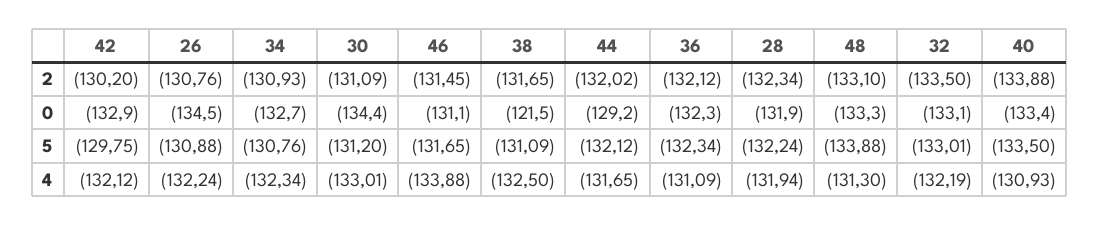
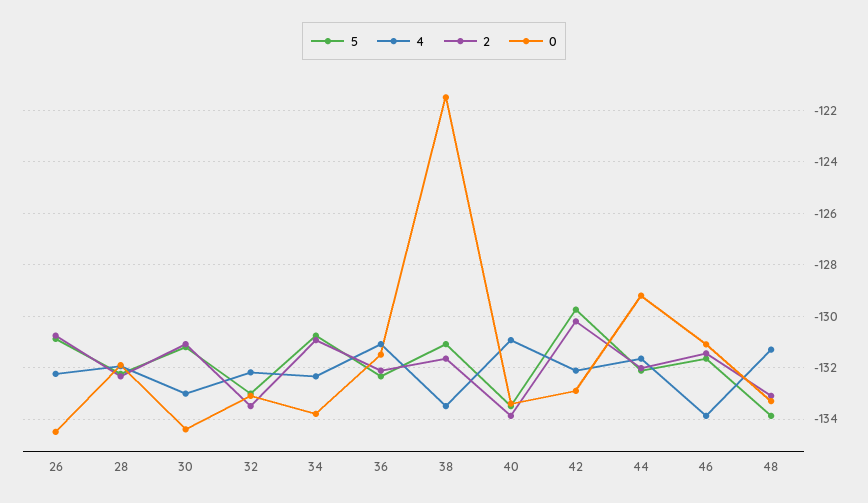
  {
    "2": {
      "42": -130.2,
      "26": -130.76,
      "34": -130.93,
      "30": -131.09,
      "46": -131.45,
      "38": -131.65,
      "44": -132.02,
      "36": -132.12,
      "28": -132.34,
      "48": -133.1,
      "32": -133.5,
      "40": -133.88
    },
    "0": {
      "42": -132.9,
      "26": -134.5,
-     "34": -132.7,
+     "34": -133.75,
      "30": -134.4,
      "46": -131.1,
      "38": -121.5,
      "44": -129.2,
-     "36": -132.3,
+     "36": -131.5,
      "28": -131.9,
      "48": -133.3,
      "32": -133.1,
      "40": -133.4
    },
    "5": {
      "42": -129.75,
      "26": -130.88,
      "34": -130.76,
      "30": -131.2,
      "46": -131.65,
      "38": -131.09,
      "44": -132.12,
      "36": -132.34,
      "28": -132.24,
      "48": -133.88,
      "32": -133.01,
      "40": -133.5
    },
    "4": {
      "42": -132.12,
      "26": -132.24,
      "34": -132.34,
      "30": -133.01,
      "46": -133.88,
-     "38": -132.5,
+     "38": -133.5,
      "44": -131.65,
      "36": -131.09,
      "28": -131.94,
      "48": -131.3,
      "32": -132.19,
      "40": -130.93
    }
  }

